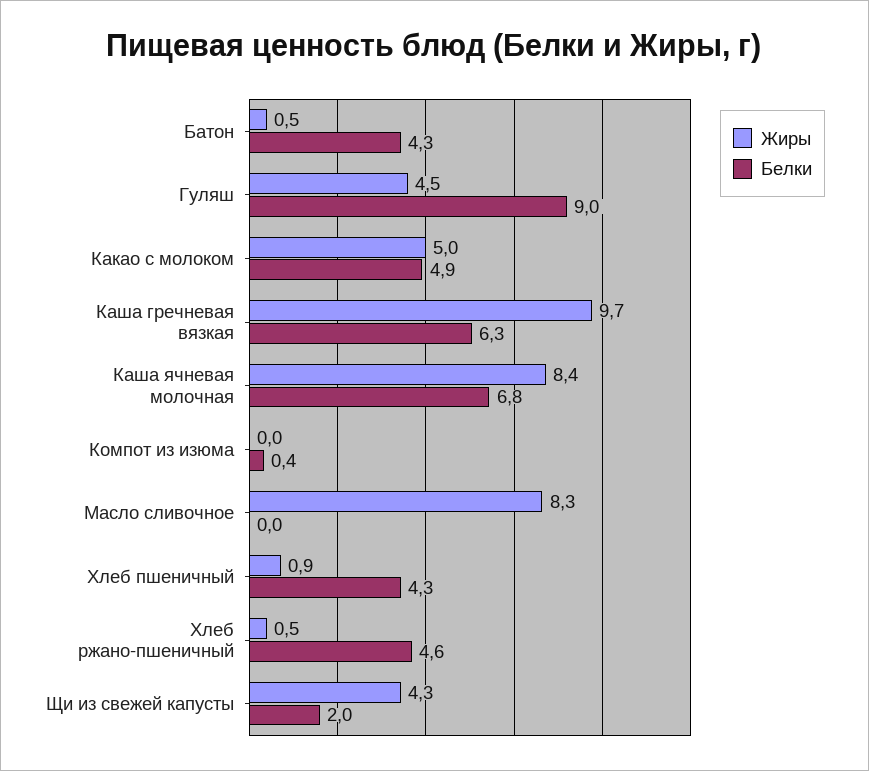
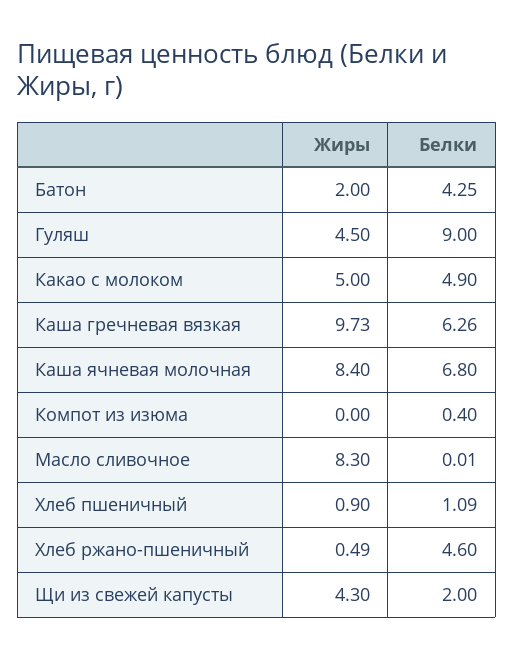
  {
    "Жиры": {
-     "Батон": 0.5,
+     "Батон": 2,
      "Гуляш": 4.5,
      "Какао с молоком": 5,
      "Каша гречневая вязкая": 9.73,
      "Каша ячневая молочная": 8.4,
      "Компот из изюма": 0,
      "Масло сливочное": 8.3,
      "Хлеб пшеничный": 0.9,
      "Хлеб ржано-пшеничный": 0.49,
      "Щи из свежей капусты": 4.3
    },
    "Белки": {
      "Батон": 4.25,
      "Гуляш": 9,
      "Какао с молоком": 4.9,
      "Каша гречневая вязкая": 6.26,
      "Каша ячневая молочная": 6.8,
      "Компот из изюма": 0.4,
      "Масло сливочное": 0.01,
-     "Хлеб пшеничный": 4.3,
+     "Хлеб пшеничный": 1.09,
      "Хлеб ржано-пшеничный": 4.6,
      "Щи из свежей капусты": 2
    }
  }

